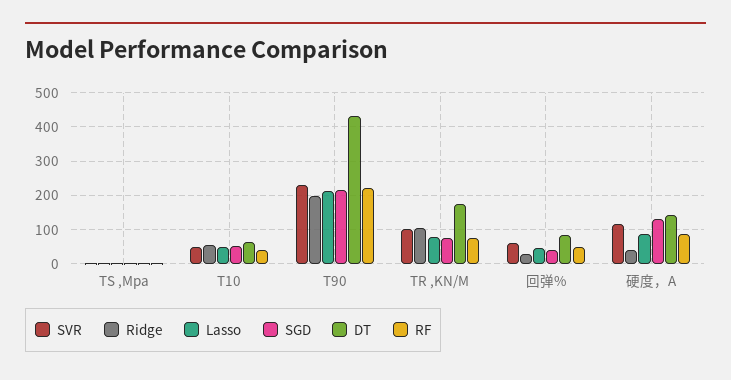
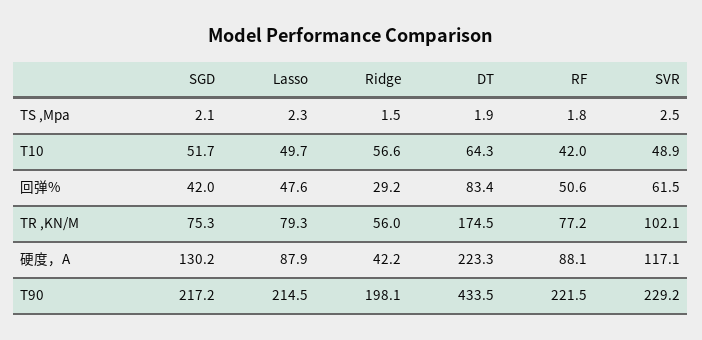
  {
    "SVR": {
      "TS ,Mpa": 2.5,
      "T10": 48.9,
      "T90": 229.2,
      "TR ,KN/M": 102.1,
      "回弹%": 61.5,
      "硬度，A": 117.1
    },
    "Ridge": {
      "TS ,Mpa": 1.5,
      "T10": 56.6,
      "T90": 198.1,
-     "TR ,KN/M": 100,
+     "TR ,KN/M": 56,
      "回弹%": 29.2,
      "硬度，A": 42.2
    },
    "Lasso": {
      "TS ,Mpa": 2.3,
      "T10": 49.7,
      "T90": 214.5,
      "TR ,KN/M": 79.3,
      "回弹%": 47.6,
      "硬度，A": 87.9
    },
    "SGD": {
      "TS ,Mpa": 2.1,
      "T10": 51.7,
      "T90": 217.2,
      "TR ,KN/M": 75.3,
      "回弹%": 42,
      "硬度，A": 130.2
    },
    "DT": {
      "TS ,Mpa": 1.9,
      "T10": 64.3,
      "T90": 433.5,
      "TR ,KN/M": 174.5,
      "回弹%": 83.4,
-     "硬度，A": 140
+     "硬度，A": 223.3
    },
    "RF": {
      "TS ,Mpa": 1.8,
      "T10": 42,
      "T90": 221.5,
      "TR ,KN/M": 77.2,
      "回弹%": 50.6,
      "硬度，A": 88.1
    }
  }

